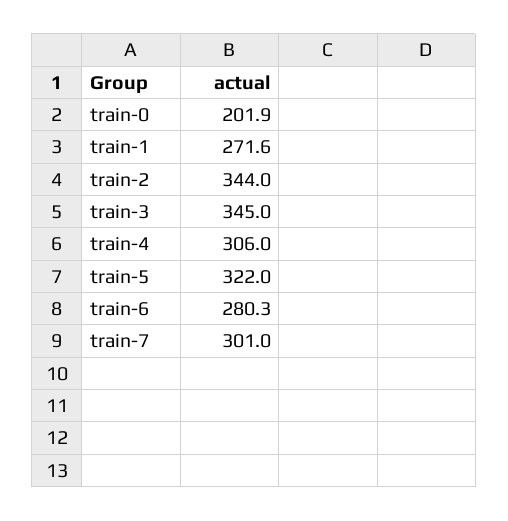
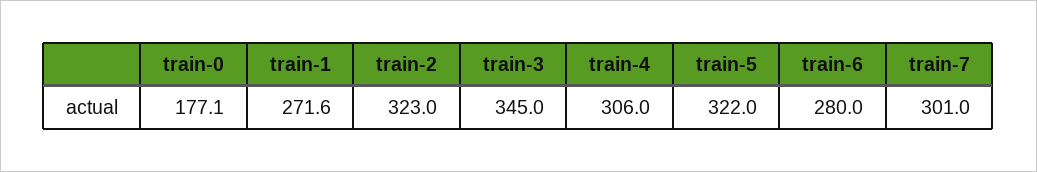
  {
-   "train-0": 201.9,
+   "train-0": 177.1,
    "train-1": 271.6,
-   "train-2": 344,
+   "train-2": 323,
    "train-3": 345,
    "train-4": 306,
    "train-5": 322,
-   "train-6": 280.3,
+   "train-6": 280,
    "train-7": 301
  }

